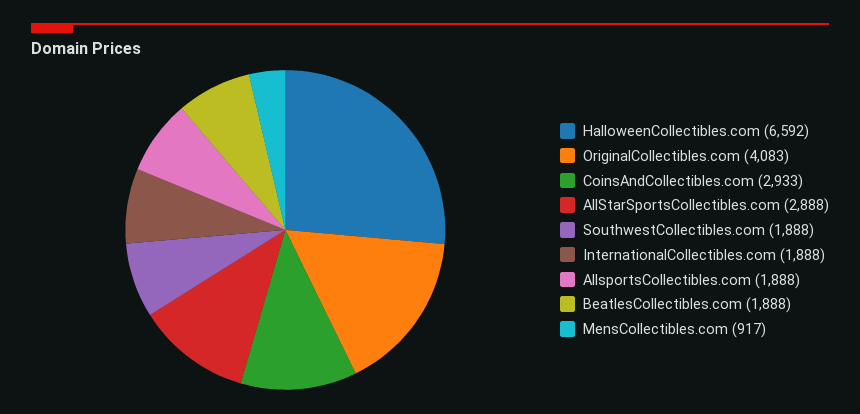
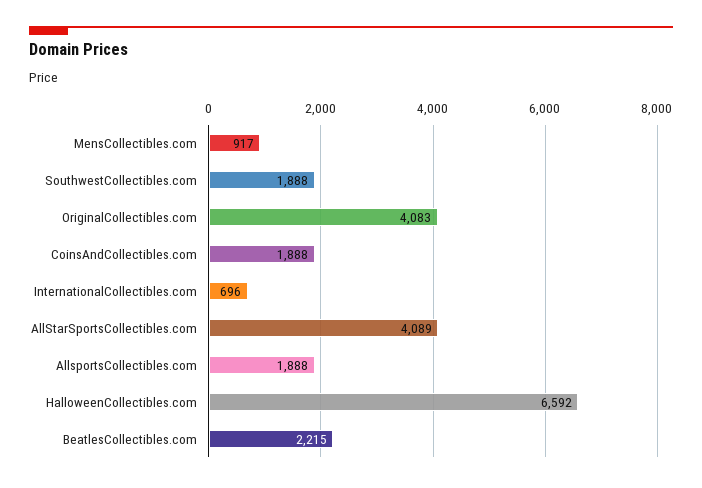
  {
    "HalloweenCollectibles.com": 6592,
    "OriginalCollectibles.com": 4083,
-   "CoinsAndCollectibles.com": 2933,
+   "CoinsAndCollectibles.com": 1888,
-   "AllStarSportsCollectibles.com": 2888,
+   "AllStarSportsCollectibles.com": 4089,
    "SouthwestCollectibles.com": 1888,
-   "InternationalCollectibles.com": 1888,
+   "InternationalCollectibles.com": 696,
    "AllsportsCollectibles.com": 1888,
-   "BeatlesCollectibles.com": 1888,
+   "BeatlesCollectibles.com": 2215,
    "MensCollectibles.com": 917
  }

